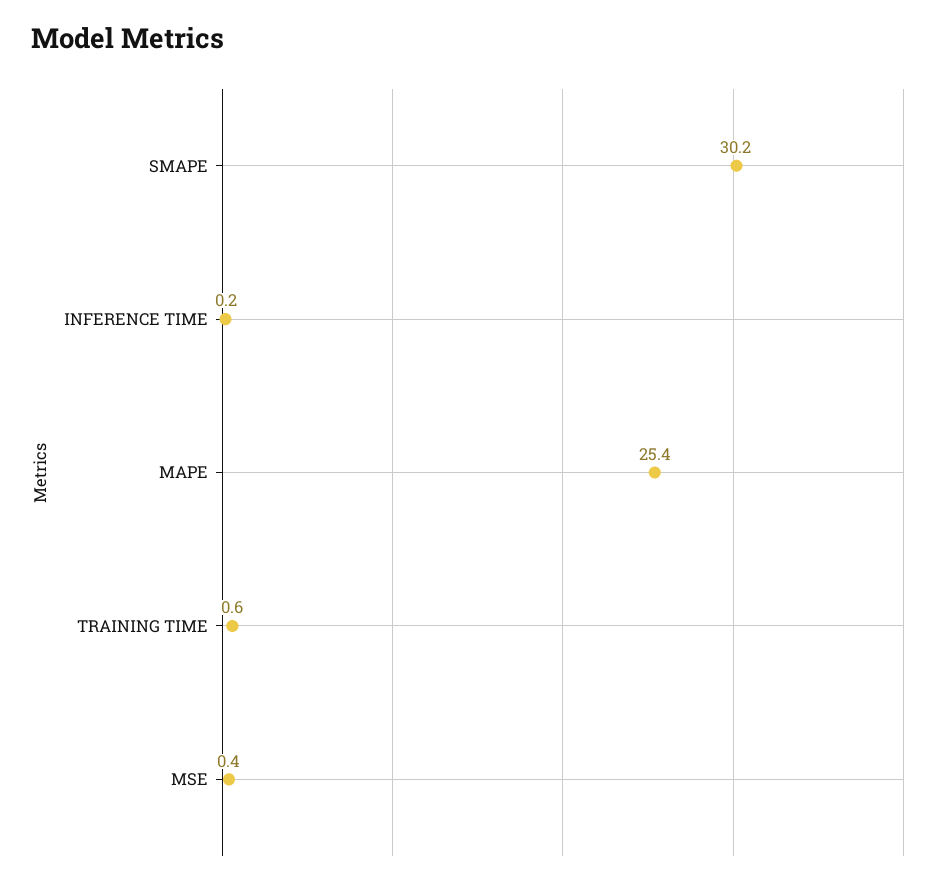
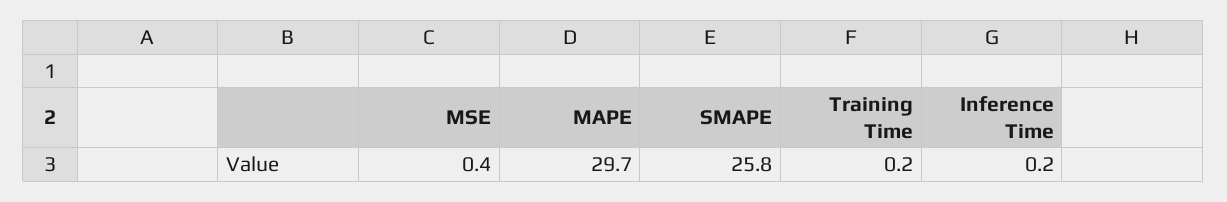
  {
-   "SMAPE": 30.2,
+   "SMAPE": 25.8,
    "INFERENCE TIME": 0.2,
-   "MAPE": 25.4,
+   "MAPE": 29.7,
-   "TRAINING TIME": 0.6,
+   "TRAINING TIME": 0.2,
    "MSE": 0.4
  }

